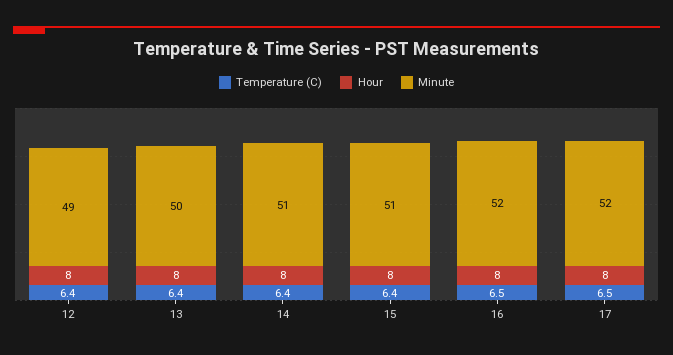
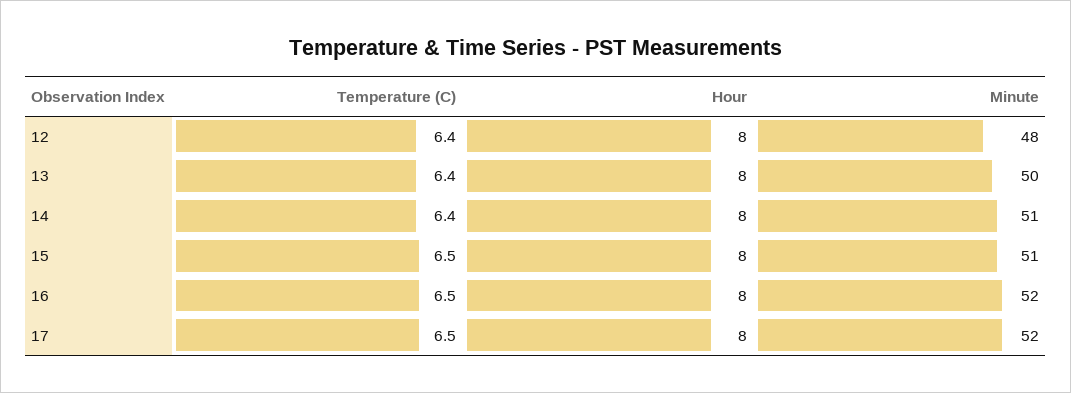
  {
    "Temperature (C)": {
      "12": 6.4,
      "13": 6.4,
      "14": 6.4,
-     "15": 6.4,
+     "15": 6.5,
      "16": 6.5,
      "17": 6.5
    },
    "Hour": {
      "12": 8,
      "13": 8,
      "14": 8,
      "15": 8,
      "16": 8,
      "17": 8
    },
    "Minute": {
-     "12": 49,
+     "12": 48,
      "13": 50,
      "14": 51,
      "15": 51,
      "16": 52,
      "17": 52
    }
  }

